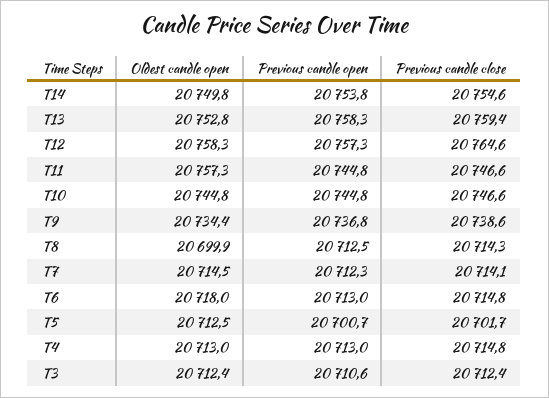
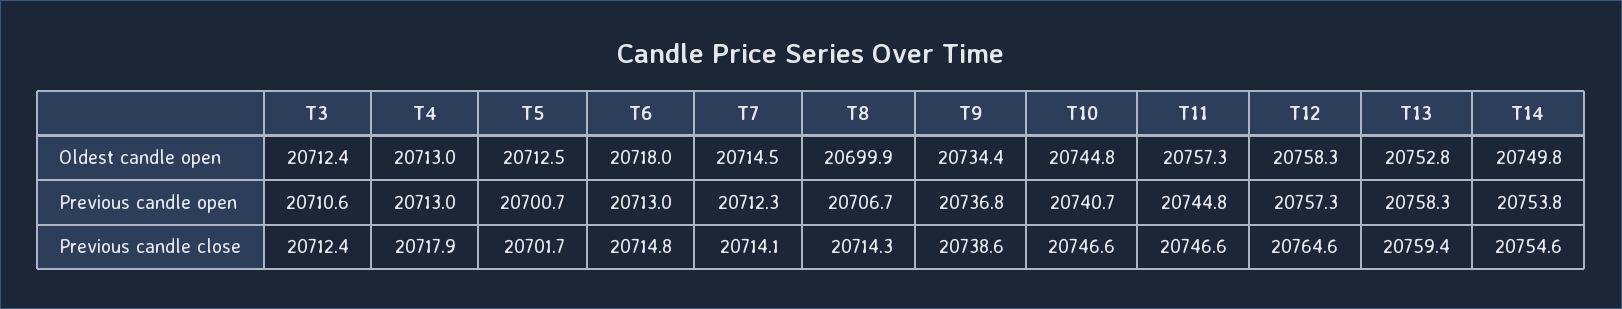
  {
    "Oldest candle open": {
      "T14": 20749.8,
      "T13": 20752.8,
      "T12": 20758.3,
      "T11": 20757.3,
      "T10": 20744.8,
      "T9": 20734.4,
      "T8": 20699.9,
      "T7": 20714.5,
      "T6": 20718,
      "T5": 20712.5,
      "T4": 20713,
      "T3": 20712.4
    },
    "Previous candle open": {
      "T14": 20753.8,
      "T13": 20758.3,
      "T12": 20757.3,
      "T11": 20744.8,
-     "T10": 20744.8,
+     "T10": 20740.7,
      "T9": 20736.8,
-     "T8": 20712.5,
+     "T8": 20706.7,
      "T7": 20712.3,
      "T6": 20713,
      "T5": 20700.7,
      "T4": 20713,
      "T3": 20710.6
    },
    "Previous candle close": {
      "T14": 20754.6,
      "T13": 20759.4,
      "T12": 20764.6,
      "T11": 20746.6,
      "T10": 20746.6,
      "T9": 20738.6,
      "T8": 20714.3,
      "T7": 20714.1,
      "T6": 20714.8,
      "T5": 20701.7,
-     "T4": 20714.8,
+     "T4": 20717.9,
      "T3": 20712.4
    }
  }

